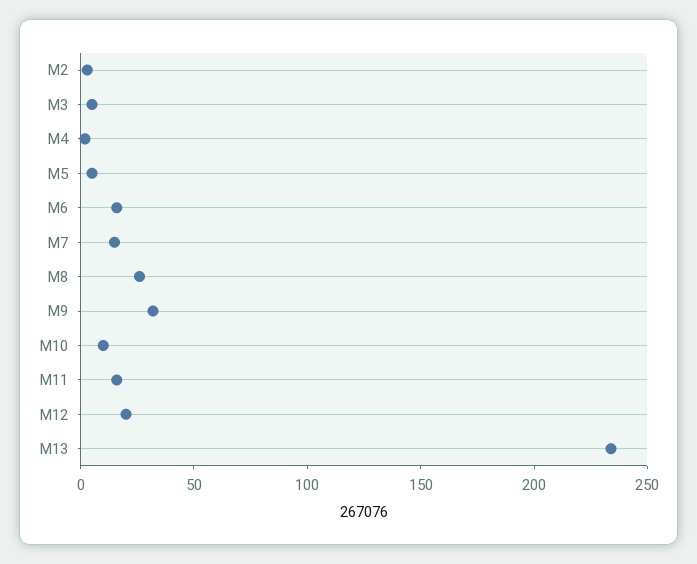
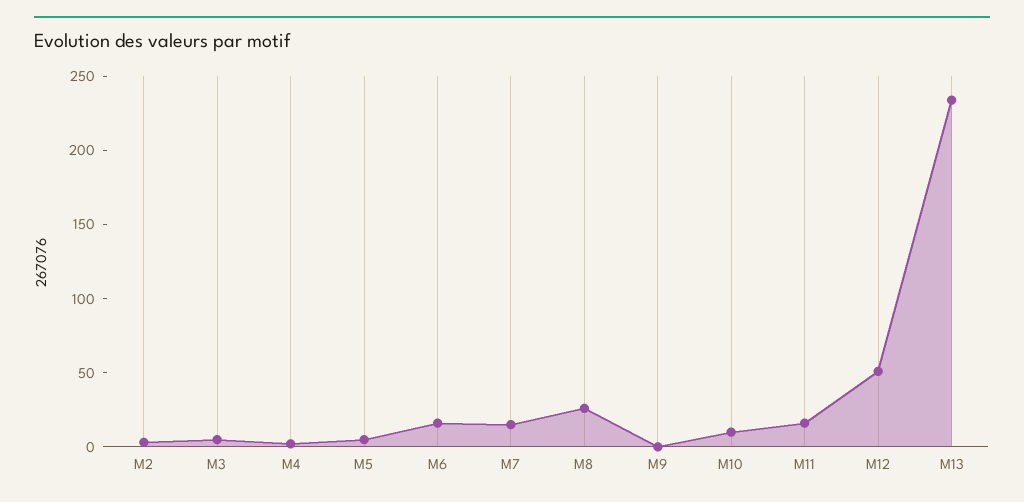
  {
    "M2": 0,
    "M3": 10,
    "M4": 0,
    "M5": 10,
    "M6": 20,
    "M7": 20,
    "M8": 30,
-   "M9": 30,
+   "M9": 0,
    "M10": 10,
    "M11": 20,
-   "M12": 20,
+   "M12": 50,
    "M13": 230
  }

